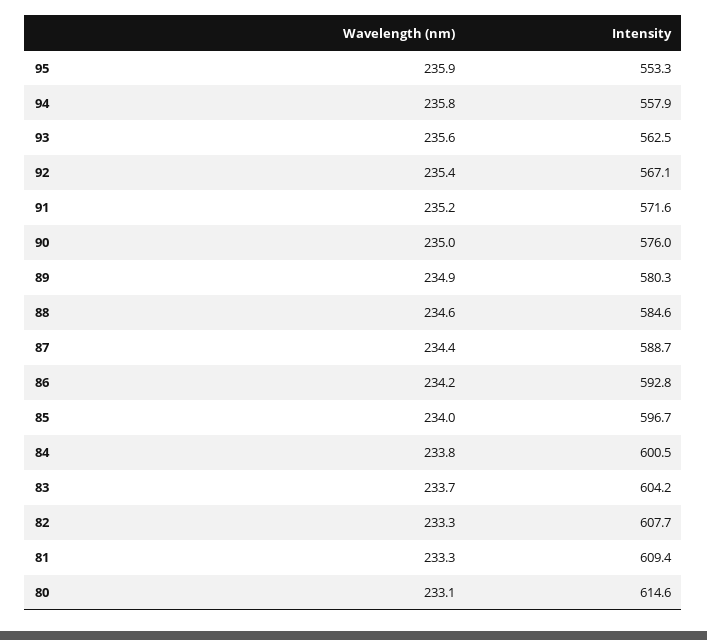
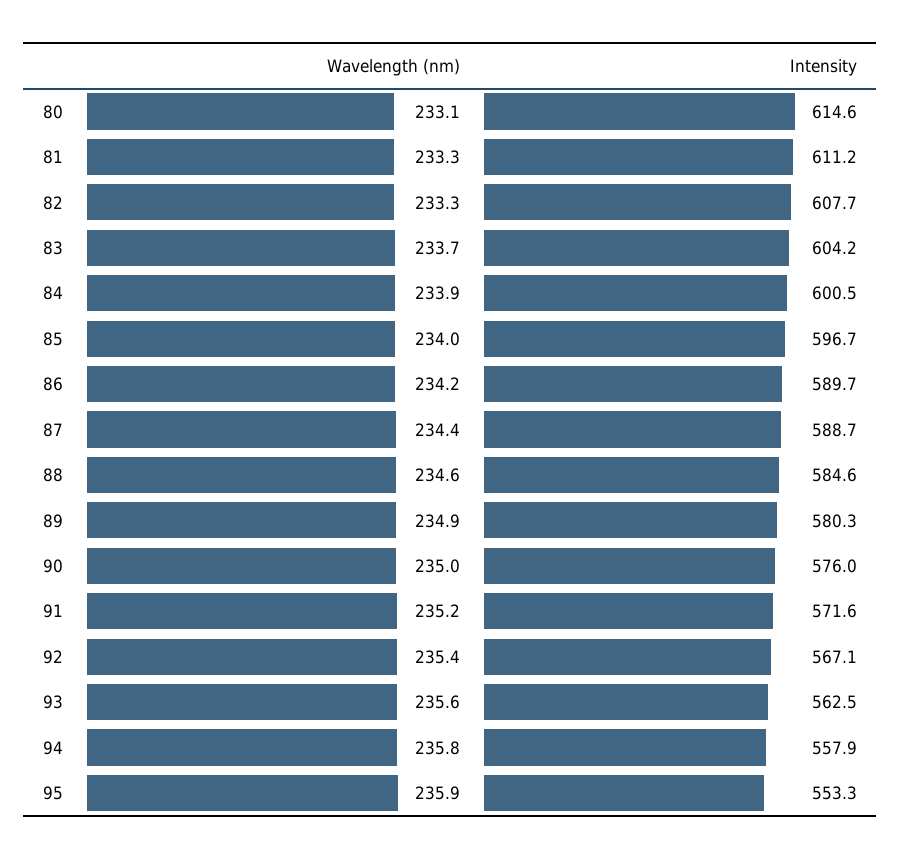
  {
    "Wavelength (nm)": {
      "95": 235.9,
      "94": 235.8,
      "93": 235.6,
      "92": 235.4,
      "91": 235.2,
      "90": 235,
      "89": 234.9,
      "88": 234.6,
      "87": 234.4,
      "86": 234.2,
      "85": 234,
-     "84": 233.8,
+     "84": 233.9,
      "83": 233.7,
      "82": 233.3,
      "81": 233.3,
      "80": 233.1
    },
    "Intensity": {
      "95": 553.3,
      "94": 557.9,
      "93": 562.5,
      "92": 567.1,
      "91": 571.6,
      "90": 576,
      "89": 580.3,
      "88": 584.6,
      "87": 588.7,
-     "86": 592.8,
+     "86": 589.7,
      "85": 596.7,
      "84": 600.5,
      "83": 604.2,
      "82": 607.7,
-     "81": 609.4,
+     "81": 611.2,
      "80": 614.6
    }
  }

